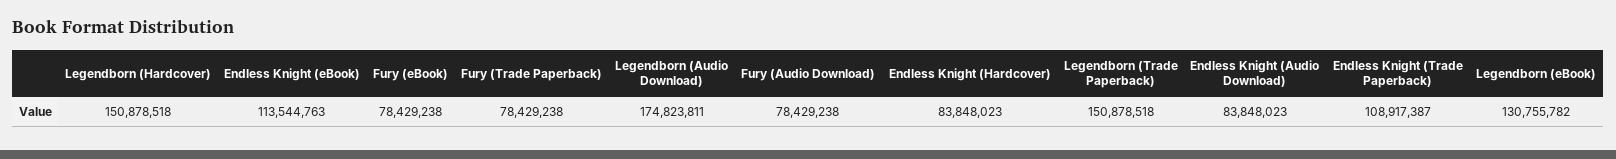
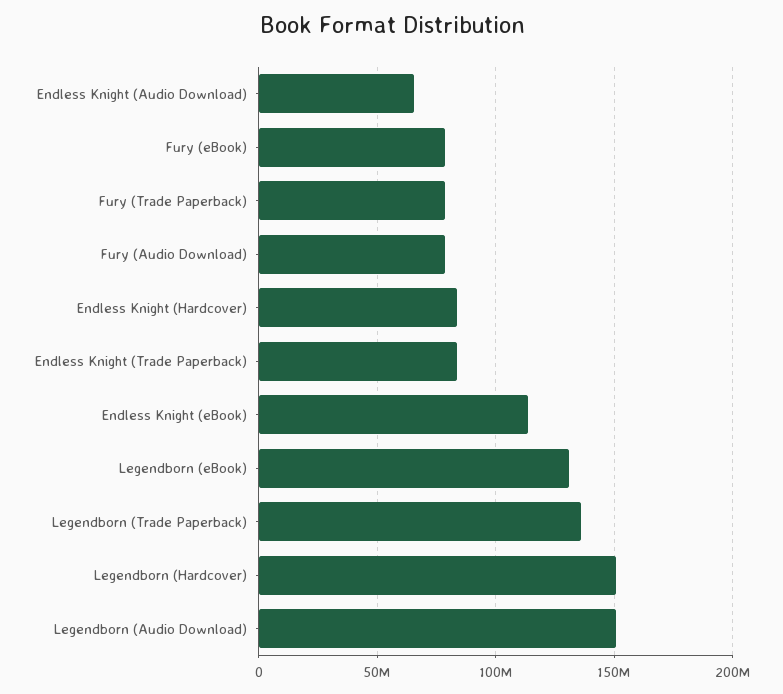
  {
    "Legendborn (Hardcover)": 150878518,
    "Endless Knight (eBook)": 113544763,
    "Fury (eBook)": 78429238,
    "Fury (Trade Paperback)": 78429238,
-   "Legendborn (Audio Download)": 174823811,
+   "Legendborn (Audio Download)": 150000000,
    "Fury (Audio Download)": 78429238,
    "Endless Knight (Hardcover)": 83848023,
-   "Legendborn (Trade Paperback)": 150878518,
+   "Legendborn (Trade Paperback)": 135000000,
-   "Endless Knight (Audio Download)": 83848023,
+   "Endless Knight (Audio Download)": 65000000,
-   "Endless Knight (Trade Paperback)": 108917387,
+   "Endless Knight (Trade Paperback)": 85000000,
    "Legendborn (eBook)": 130755782
  }

